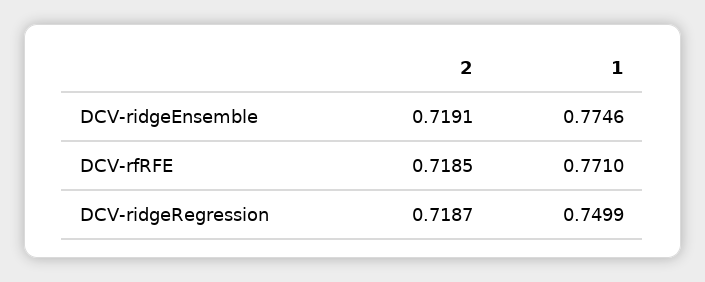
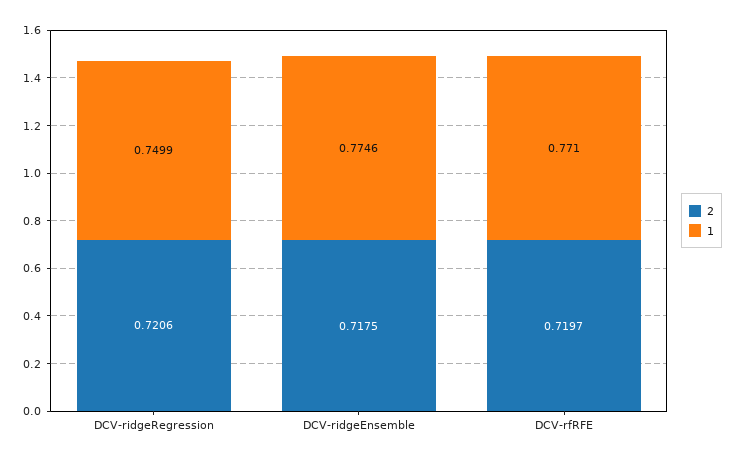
  {
    "2": {
-     "DCV-ridgeEnsemble": 0.7191,
+     "DCV-ridgeEnsemble": 0.7175,
-     "DCV-rfRFE": 0.7185,
+     "DCV-rfRFE": 0.7197,
-     "DCV-ridgeRegression": 0.7187
+     "DCV-ridgeRegression": 0.7206
    },
    "1": {
      "DCV-ridgeEnsemble": 0.7746,
      "DCV-rfRFE": 0.771,
      "DCV-ridgeRegression": 0.7499
    }
  }

